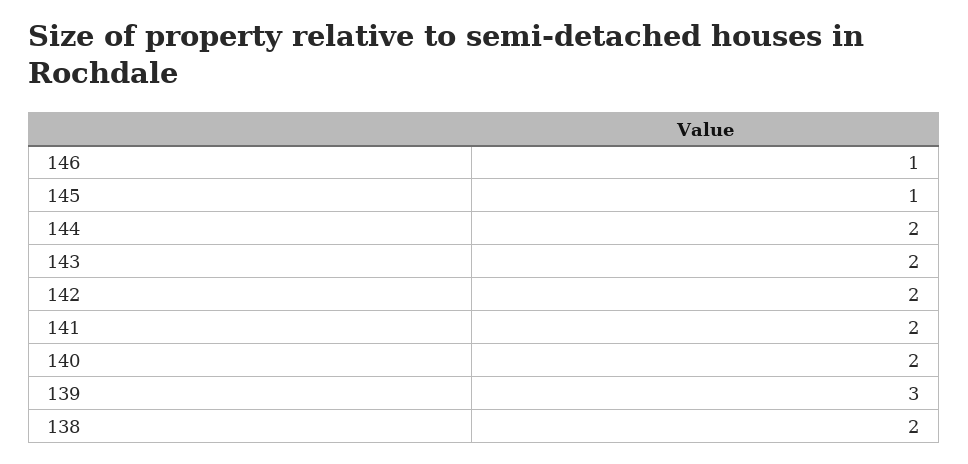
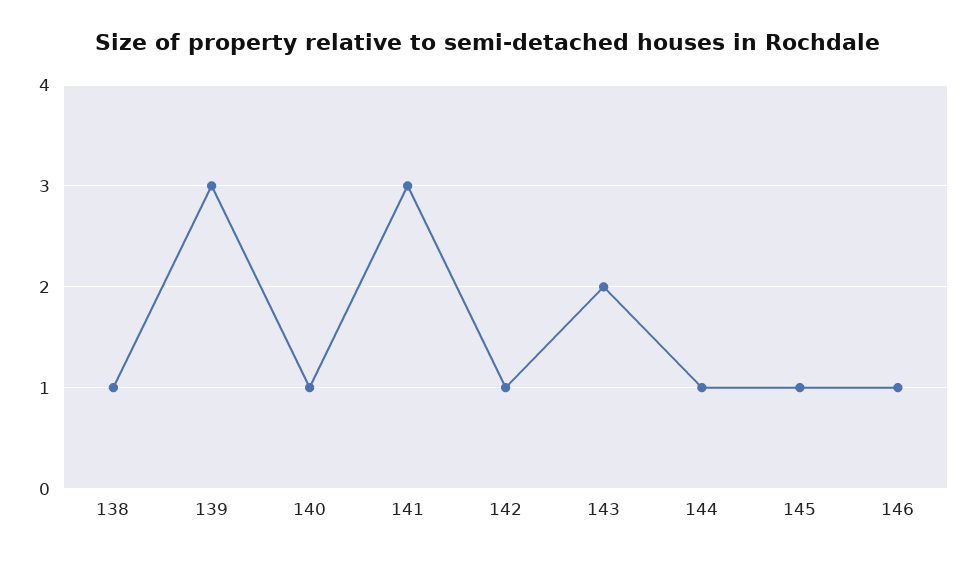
  {
    "146": 1,
    "145": 1,
-   "144": 2,
+   "144": 1,
    "143": 2,
-   "142": 2,
+   "142": 1,
-   "141": 2,
+   "141": 3,
-   "140": 2,
+   "140": 1,
    "139": 3,
-   "138": 2
+   "138": 1
  }

